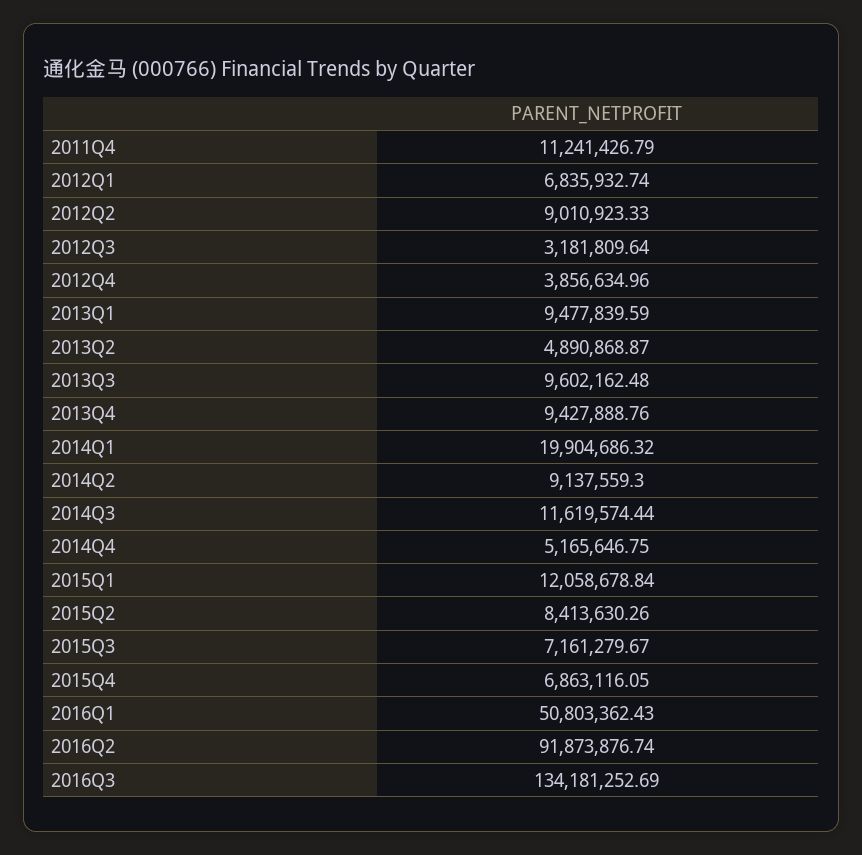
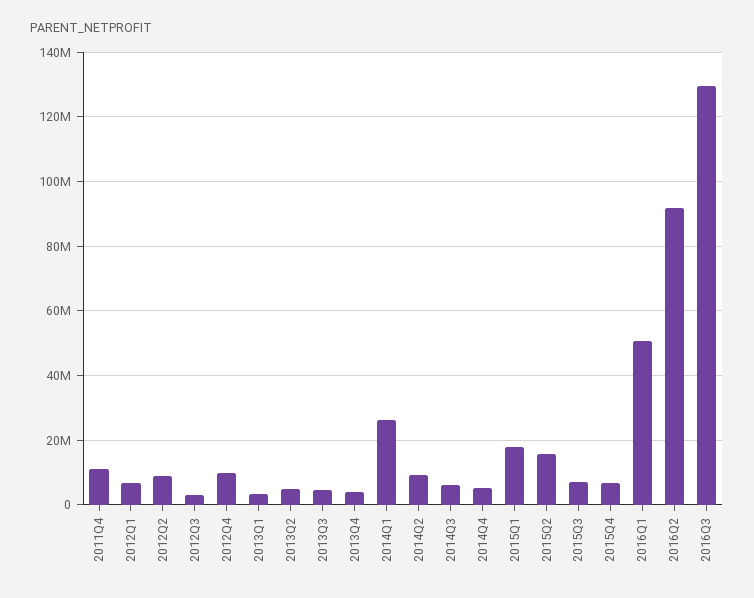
  {
    "2011Q4": 11241426.79,
    "2012Q1": 6835932.74,
    "2012Q2": 9010923.33,
    "2012Q3": 3181809.64,
-   "2012Q4": 3856634.96,
+   "2012Q4": 10000000,
-   "2013Q1": 9477839.59,
+   "2013Q1": 4000000,
    "2013Q2": 4890868.87,
-   "2013Q3": 9602162.48,
+   "2013Q3": 4000000,
-   "2013Q4": 9427888.76,
+   "2013Q4": 4000000,
-   "2014Q1": 19904686.32,
+   "2014Q1": 26000000,
    "2014Q2": 9137559.3,
-   "2014Q3": 11619574.44,
+   "2014Q3": 6000000,
    "2014Q4": 5165646.75,
-   "2015Q1": 12058678.84,
+   "2015Q1": 18000000,
-   "2015Q2": 8413630.26,
+   "2015Q2": 16000000,
    "2015Q3": 7161279.67,
    "2015Q4": 6863116.05,
    "2016Q1": 50803362.43,
    "2016Q2": 91873876.74,
-   "2016Q3": 134181252.69
+   "2016Q3": 130000000
  }

